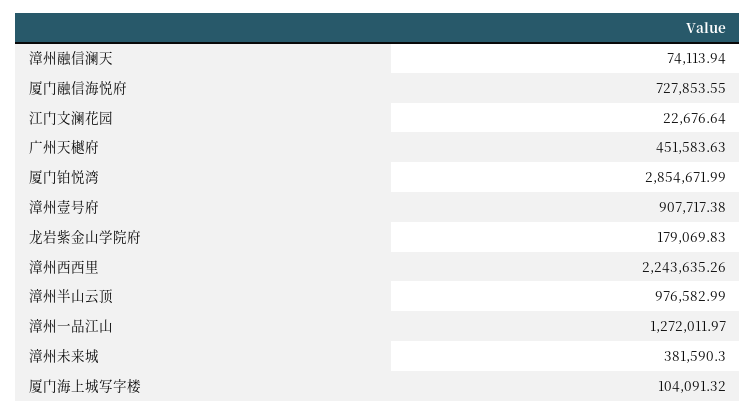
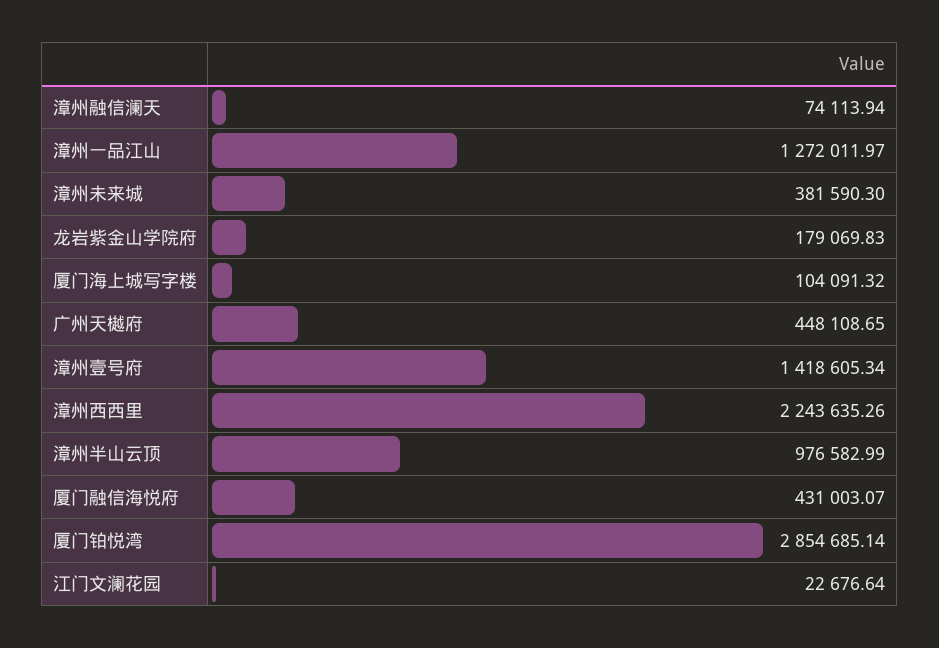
  {
    "漳州融信澜天": 74113.94,
-   "厦门融信海悦府": 727853.55,
+   "厦门融信海悦府": 431003.07,
    "江门文澜花园": 22676.64,
-   "广州天樾府": 451583.63,
+   "广州天樾府": 448108.65,
-   "厦门铂悦湾": 2854671.99,
+   "厦门铂悦湾": 2854685.14,
-   "漳州壹号府": 907717.38,
+   "漳州壹号府": 1418605.34,
    "龙岩紫金山学院府": 179069.83,
    "漳州西西里": 2243635.26,
    "漳州半山云顶": 976582.99,
    "漳州一品江山": 1272011.97,
    "漳州未来城": 381590.3,
    "厦门海上城写字楼": 104091.32
  }

